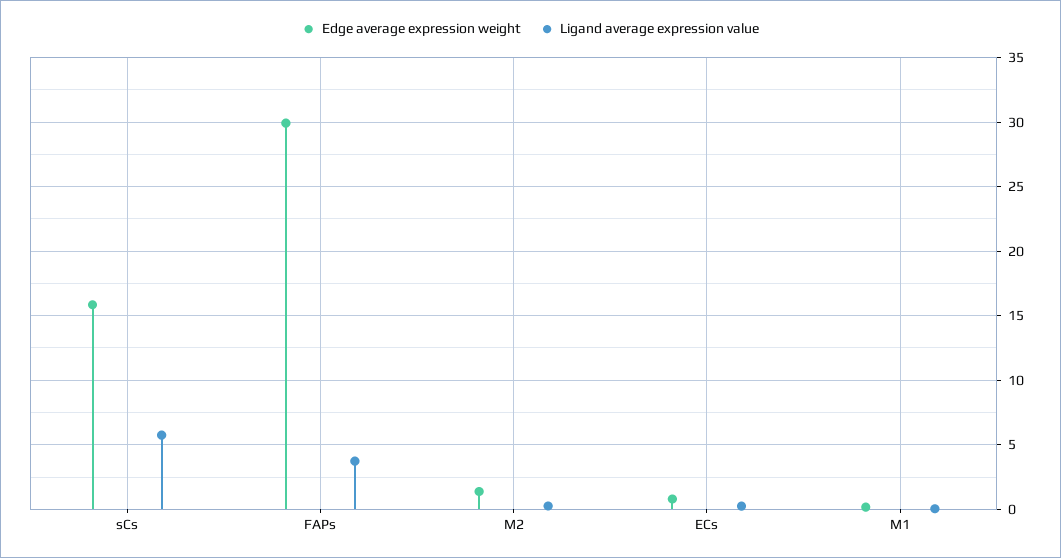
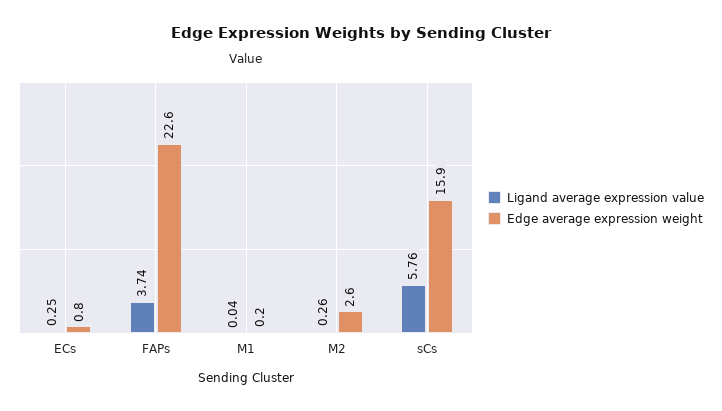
  {
    "Edge average expression weight": {
      "sCs": 15.9,
-     "FAPs": 30,
+     "FAPs": 22.6,
-     "M2": 1.5,
+     "M2": 2.6,
      "ECs": 0.8,
      "M1": 0.2
    },
    "Ligand average expression value": {
      "sCs": 5.76,
      "FAPs": 3.74,
      "M2": 0.26,
      "ECs": 0.25,
      "M1": 0.04
    }
  }

